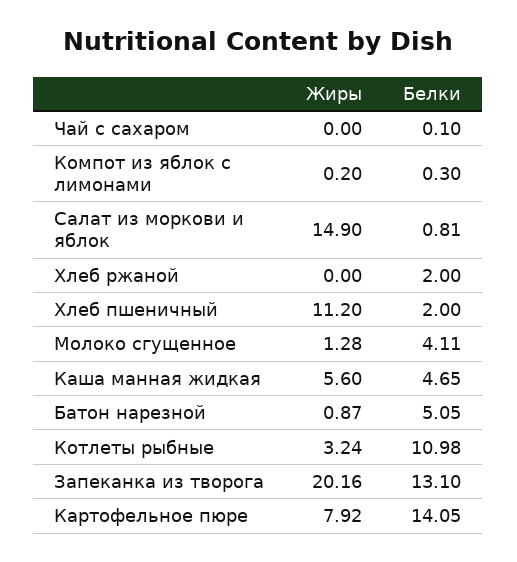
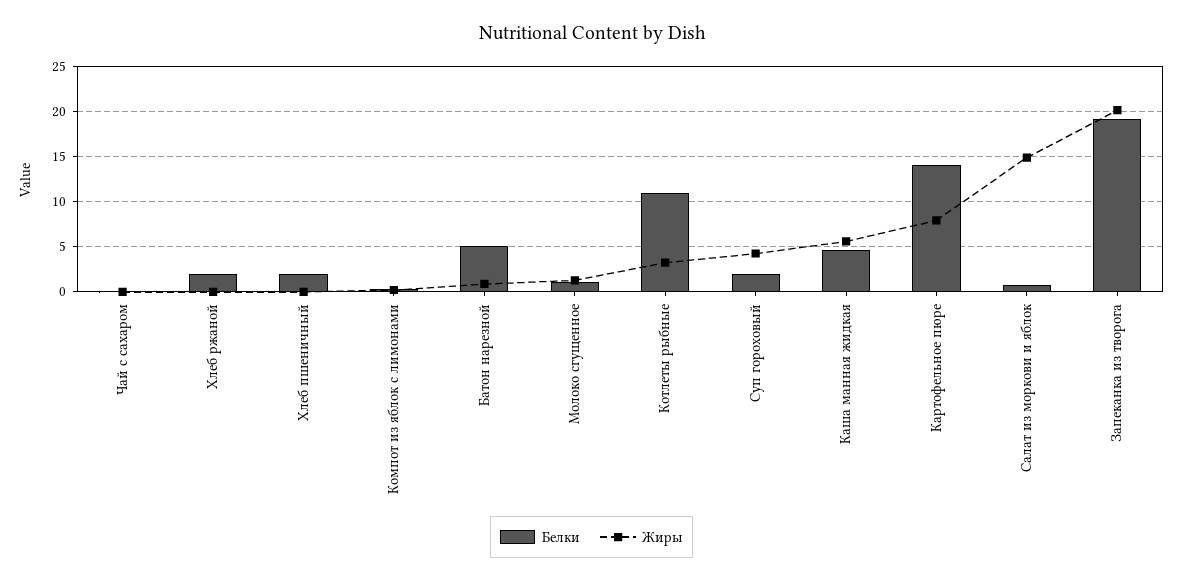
  {
    "Жиры": {
      "Чай с сахаром": 0,
      "Компот из яблок с лимонами": 0.2,
      "Салат из моркови и яблок": 14.9,
      "Хлеб ржаной": 0,
-     "Хлеб пшеничный": 11.2,
+     "Хлеб пшеничный": 0,
      "Молоко сгущенное": 1.28,
      "Каша манная жидкая": 5.6,
      "Батон нарезной": 0.87,
      "Котлеты рыбные": 3.24,
      "Запеканка из творога": 20.16,
-     "Картофельное пюре": 7.92
+     "Картофельное пюре": 7.92,
+     "Суп гороховый": 4
    },
    "Белки": {
      "Чай с сахаром": 0.1,
      "Компот из яблок с лимонами": 0.3,
      "Салат из моркови и яблок": 0.81,
      "Хлеб ржаной": 2,
      "Хлеб пшеничный": 2,
-     "Молоко сгущенное": 4.11,
+     "Молоко сгущенное": 1,
      "Каша манная жидкая": 4.65,
      "Батон нарезной": 5.05,
      "Котлеты рыбные": 10.98,
-     "Запеканка из творога": 13.1,
+     "Запеканка из творога": 19,
-     "Картофельное пюре": 14.05
+     "Картофельное пюре": 14.05,
+     "Суп гороховый": 2
    }
  }

